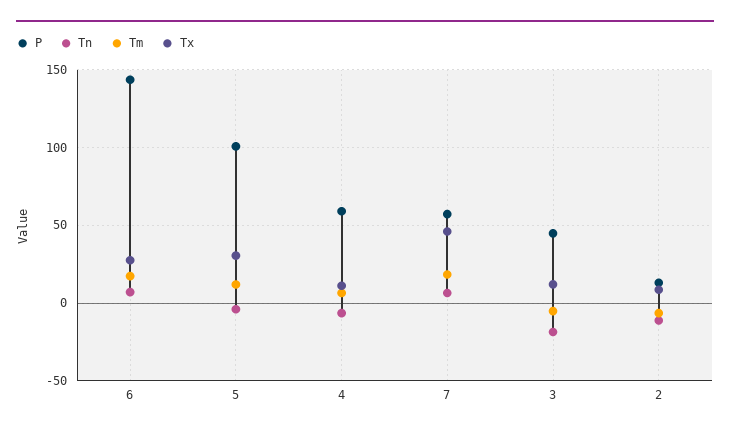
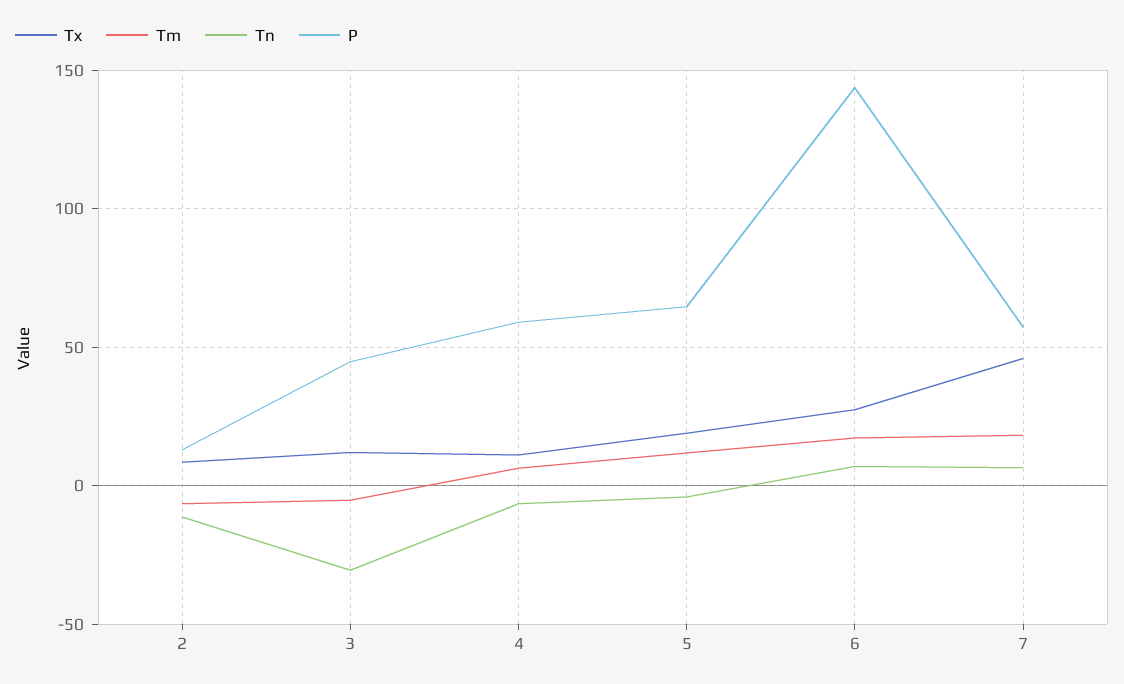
  {
    "P": {
      "6": 145,
-     "5": 100,
+     "5": 65,
      "4": 60,
      "7": 55,
      "3": 45,
      "2": 15
    },
    "Tn": {
      "6": 5,
      "5": -5,
      "4": -5,
      "7": 5,
-     "3": -20,
+     "3": -30,
      "2": -10
    },
    "Tm": {
      "6": 15,
      "5": 10,
      "4": 5,
      "7": 20,
      "3": -5,
      "2": -5
    },
    "Tx": {
      "6": 30,
-     "5": 30,
+     "5": 20,
      "4": 10,
      "7": 45,
      "3": 10,
      "2": 10
    }
  }

